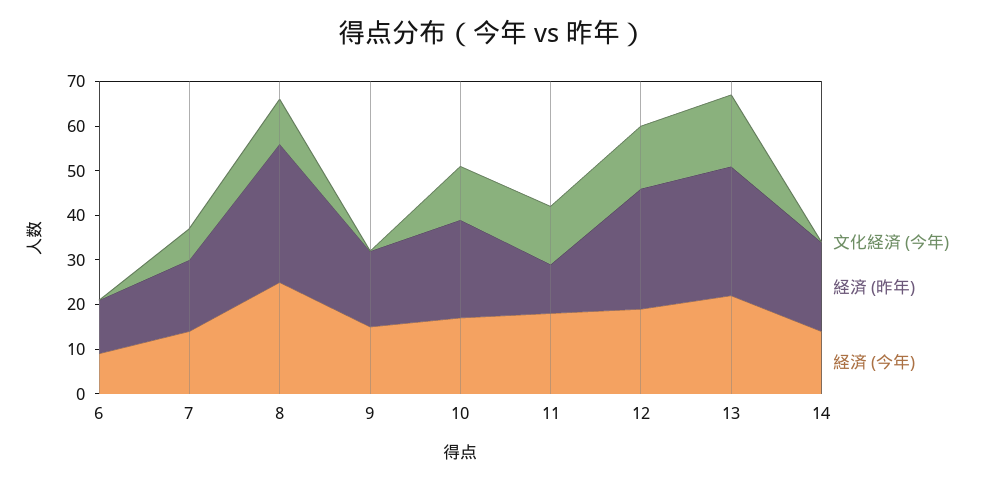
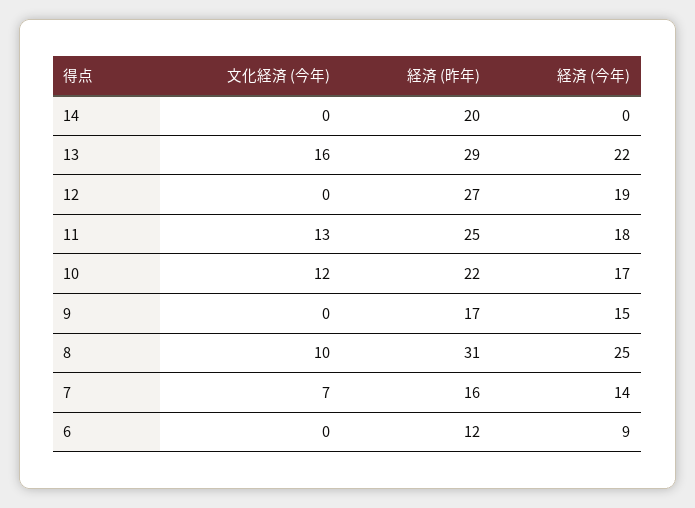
  {
    "文化経済 (今年)": {
      "6": 0,
      "7": 7,
      "8": 10,
      "9": 0,
      "10": 12,
      "11": 13,
-     "12": 15,
+     "12": 0,
      "13": 16,
      "14": 0
    },
    "経済 (昨年)": {
      "6": 12,
      "7": 16,
      "8": 31,
      "9": 17,
      "10": 22,
-     "11": 10,
+     "11": 25,
      "12": 27,
      "13": 29,
      "14": 20
    },
    "経済 (今年)": {
      "6": 9,
      "7": 14,
      "8": 25,
      "9": 15,
      "10": 17,
      "11": 18,
      "12": 19,
      "13": 22,
-     "14": 15
+     "14": 0
    }
  }

